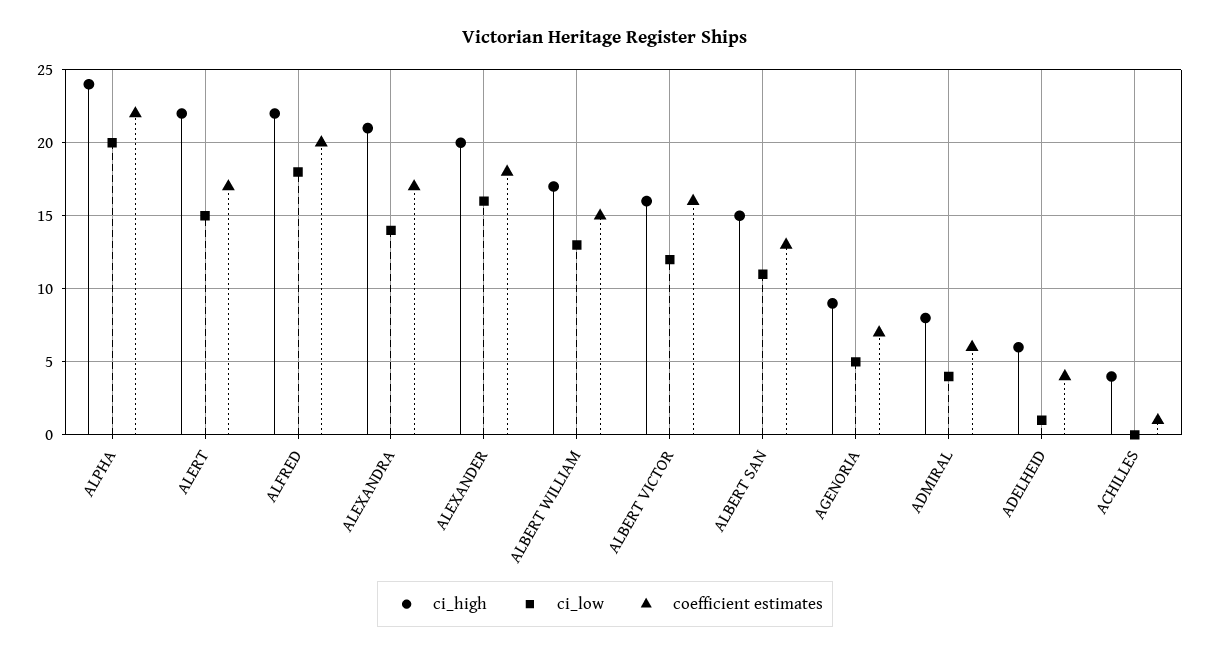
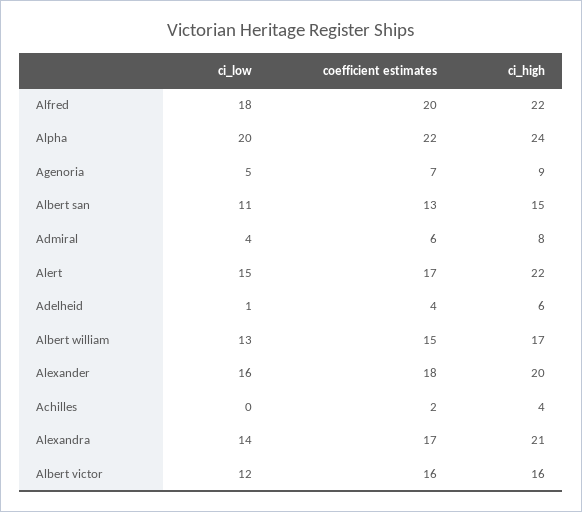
  {
    "ci_high": {
      "ALPHA": 24,
      "ALERT": 22,
      "ALFRED": 22,
      "ALEXANDRA": 21,
      "ALEXANDER": 20,
      "ALBERT WILLIAM": 17,
      "ALBERT VICTOR": 16,
      "ALBERT SAN": 15,
      "AGENORIA": 9,
      "ADMIRAL": 8,
      "ADELHEID": 6,
      "ACHILLES": 4
    },
    "ci_low": {
      "ALPHA": 20,
      "ALERT": 15,
      "ALFRED": 18,
      "ALEXANDRA": 14,
      "ALEXANDER": 16,
      "ALBERT WILLIAM": 13,
      "ALBERT VICTOR": 12,
      "ALBERT SAN": 11,
      "AGENORIA": 5,
      "ADMIRAL": 4,
      "ADELHEID": 1,
      "ACHILLES": 0
    },
    "coefficient estimates": {
      "ALPHA": 22,
      "ALERT": 17,
      "ALFRED": 20,
      "ALEXANDRA": 17,
      "ALEXANDER": 18,
      "ALBERT WILLIAM": 15,
      "ALBERT VICTOR": 16,
      "ALBERT SAN": 13,
      "AGENORIA": 7,
      "ADMIRAL": 6,
      "ADELHEID": 4,
-     "ACHILLES": 1
+     "ACHILLES": 2
    }
  }

